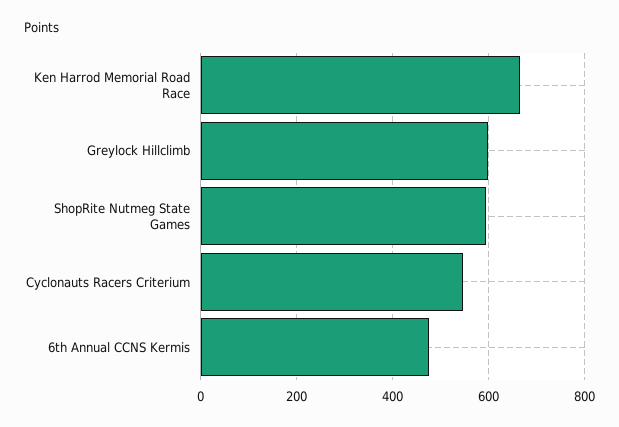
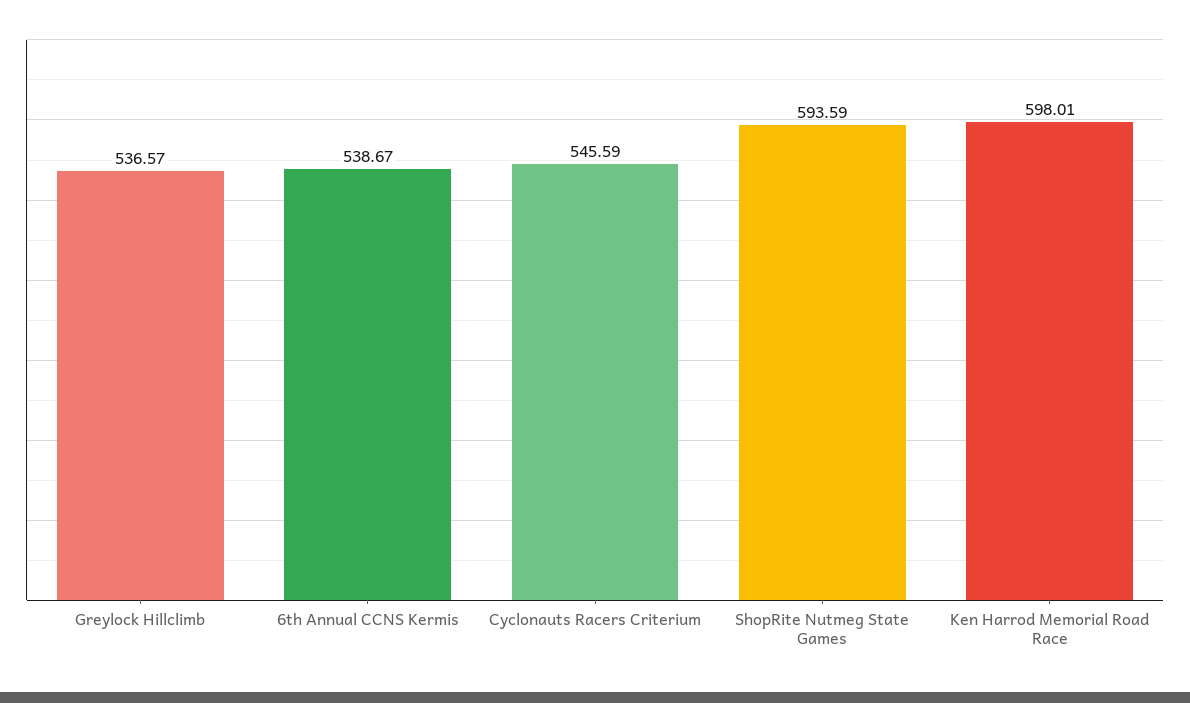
  {
-   "Ken Harrod Memorial Road Race": 660,
+   "Ken Harrod Memorial Road Race": 598.01,
-   "Greylock Hillclimb": 600,
+   "Greylock Hillclimb": 536.57,
    "ShopRite Nutmeg State Games": 593.59,
    "Cyclonauts Racers Criterium": 545.59,
-   "6th Annual CCNS Kermis": 480
+   "6th Annual CCNS Kermis": 538.67
  }

